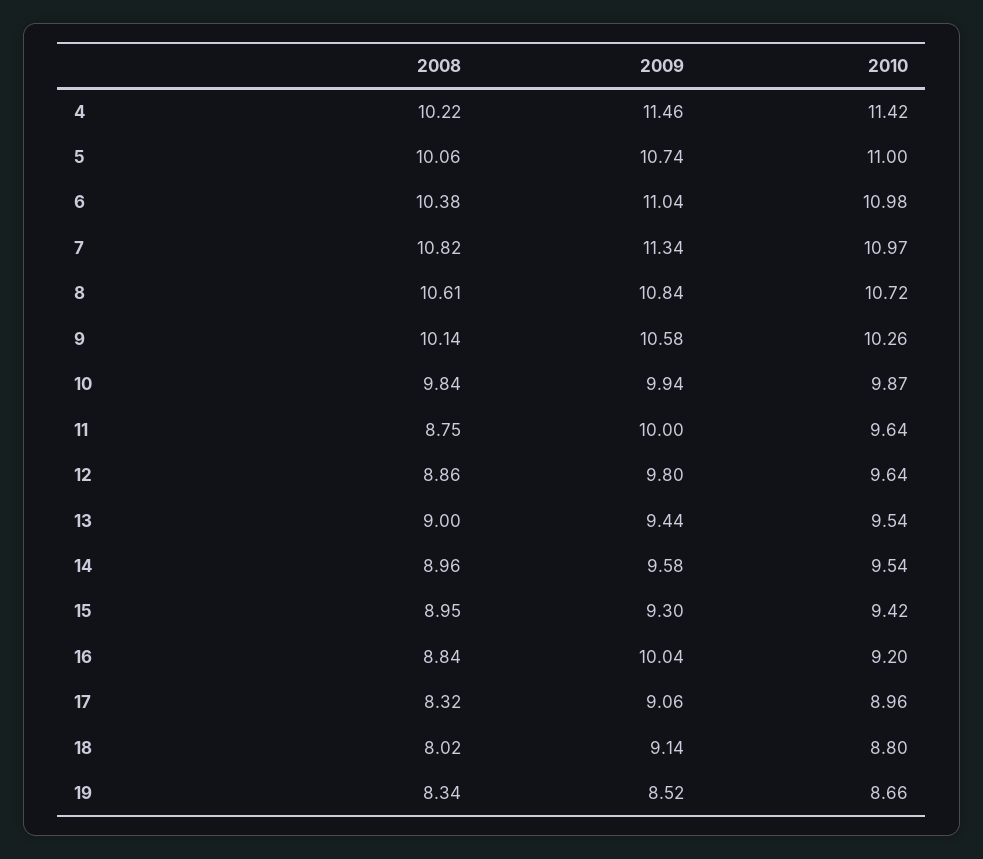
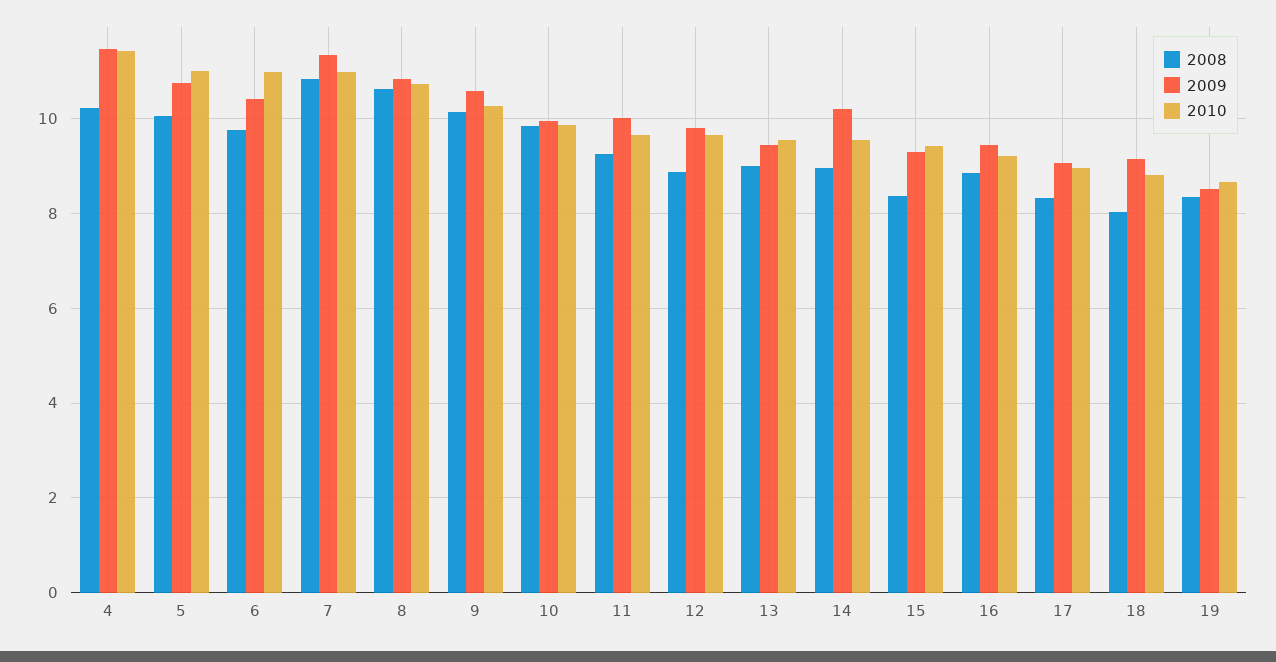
  {
    "2008": {
      "4": 10.22,
      "5": 10.06,
-     "6": 10.38,
+     "6": 9.8,
      "7": 10.82,
      "8": 10.61,
      "9": 10.14,
      "10": 9.84,
-     "11": 8.75,
+     "11": 9.2,
      "12": 8.86,
      "13": 9,
      "14": 8.96,
-     "15": 8.95,
+     "15": 8.4,
      "16": 8.84,
      "17": 8.32,
      "18": 8.02,
      "19": 8.34
    },
    "2009": {
      "4": 11.46,
      "5": 10.74,
-     "6": 11.04,
+     "6": 10.4,
      "7": 11.34,
      "8": 10.84,
      "9": 10.58,
      "10": 9.94,
      "11": 10,
      "12": 9.8,
      "13": 9.44,
-     "14": 9.58,
+     "14": 10.2,
      "15": 9.3,
-     "16": 10.04,
+     "16": 9.4,
      "17": 9.06,
      "18": 9.14,
      "19": 8.52
    },
    "2010": {
      "4": 11.42,
      "5": 11,
      "6": 10.98,
      "7": 10.97,
      "8": 10.72,
      "9": 10.26,
      "10": 9.87,
      "11": 9.64,
      "12": 9.64,
      "13": 9.54,
      "14": 9.54,
      "15": 9.42,
      "16": 9.2,
      "17": 8.96,
      "18": 8.8,
      "19": 8.66
    }
  }

